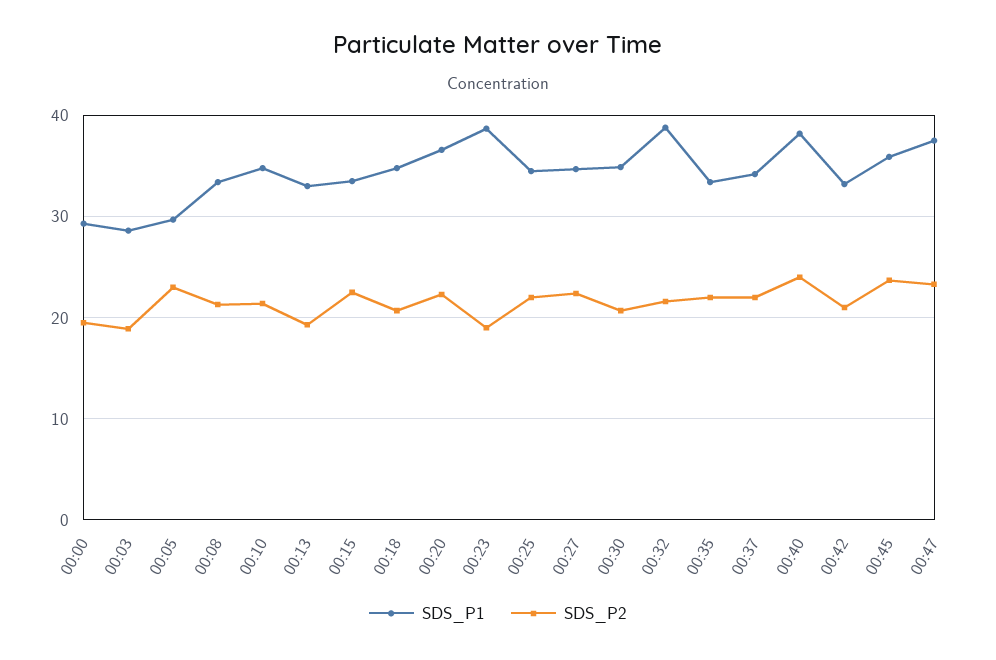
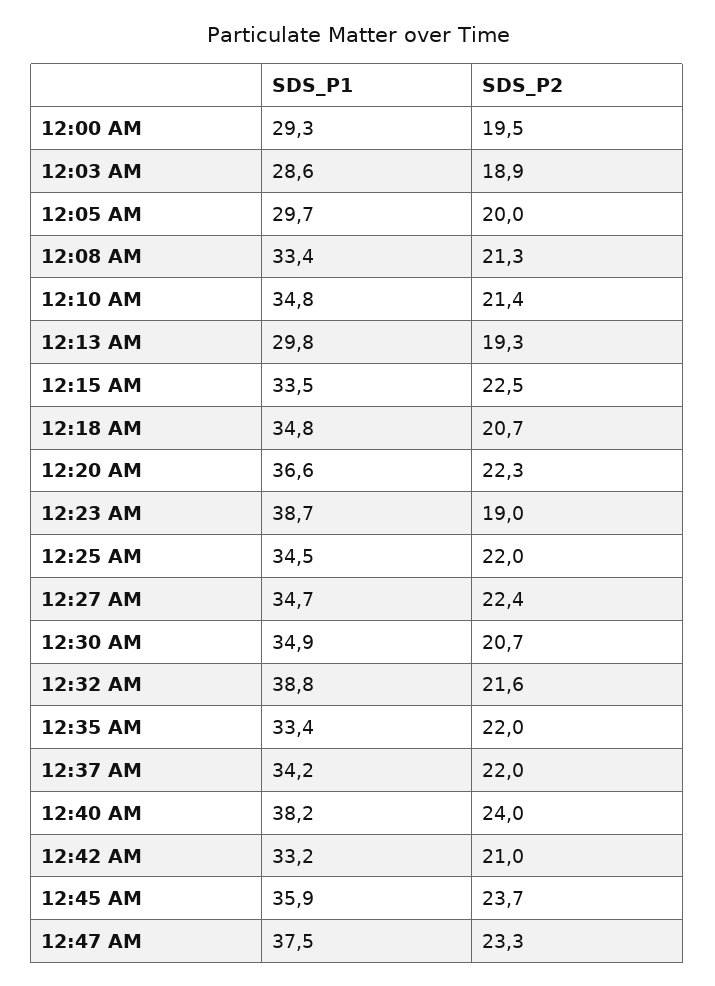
  {
    "SDS_P1": {
      "00:00": 29.3,
      "00:03": 28.6,
      "00:05": 29.7,
      "00:08": 33.4,
      "00:10": 34.8,
-     "00:13": 33,
+     "00:13": 29.8,
      "00:15": 33.5,
      "00:18": 34.8,
      "00:20": 36.6,
      "00:23": 38.7,
      "00:25": 34.5,
      "00:27": 34.7,
      "00:30": 34.9,
      "00:32": 38.8,
      "00:35": 33.4,
      "00:37": 34.2,
      "00:40": 38.2,
      "00:42": 33.2,
      "00:45": 35.9,
      "00:47": 37.5
    },
    "SDS_P2": {
      "00:00": 19.5,
      "00:03": 18.9,
-     "00:05": 23,
+     "00:05": 20,
      "00:08": 21.3,
      "00:10": 21.4,
      "00:13": 19.3,
      "00:15": 22.5,
      "00:18": 20.7,
      "00:20": 22.3,
      "00:23": 19,
      "00:25": 22,
      "00:27": 22.4,
      "00:30": 20.7,
      "00:32": 21.6,
      "00:35": 22,
      "00:37": 22,
      "00:40": 24,
      "00:42": 21,
      "00:45": 23.7,
      "00:47": 23.3
    }
  }

